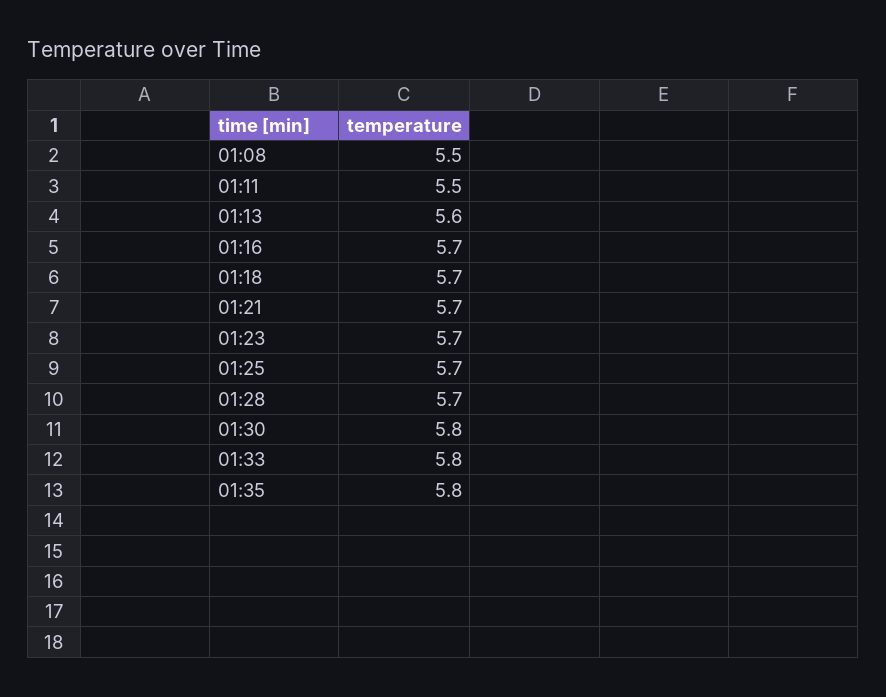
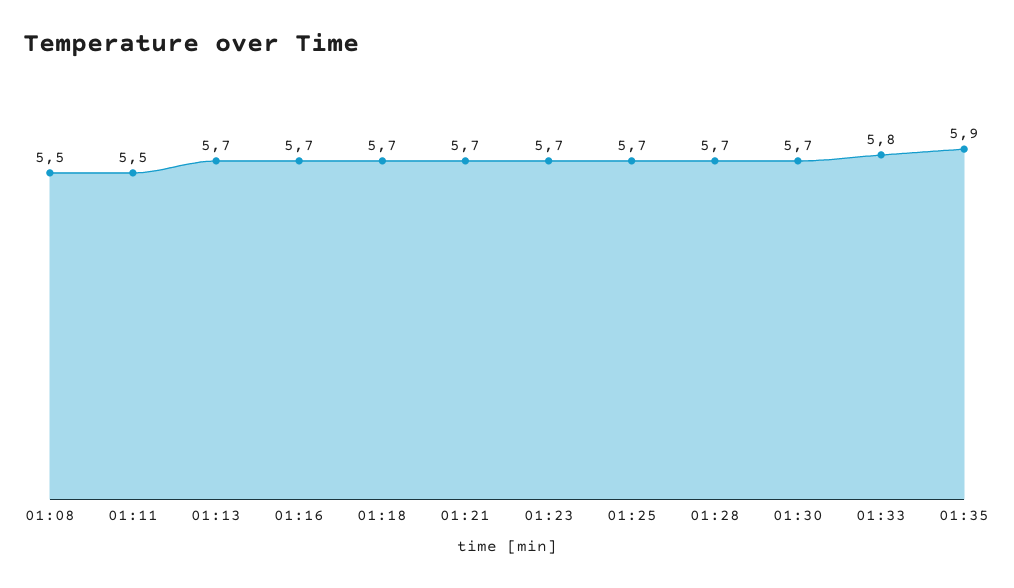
  {
    "01:08": 5.5,
    "01:11": 5.5,
-   "01:13": 5.6,
+   "01:13": 5.7,
    "01:16": 5.7,
    "01:18": 5.7,
    "01:21": 5.7,
    "01:23": 5.7,
    "01:25": 5.7,
    "01:28": 5.7,
-   "01:30": 5.8,
+   "01:30": 5.7,
    "01:33": 5.8,
-   "01:35": 5.8
+   "01:35": 5.9
  }

